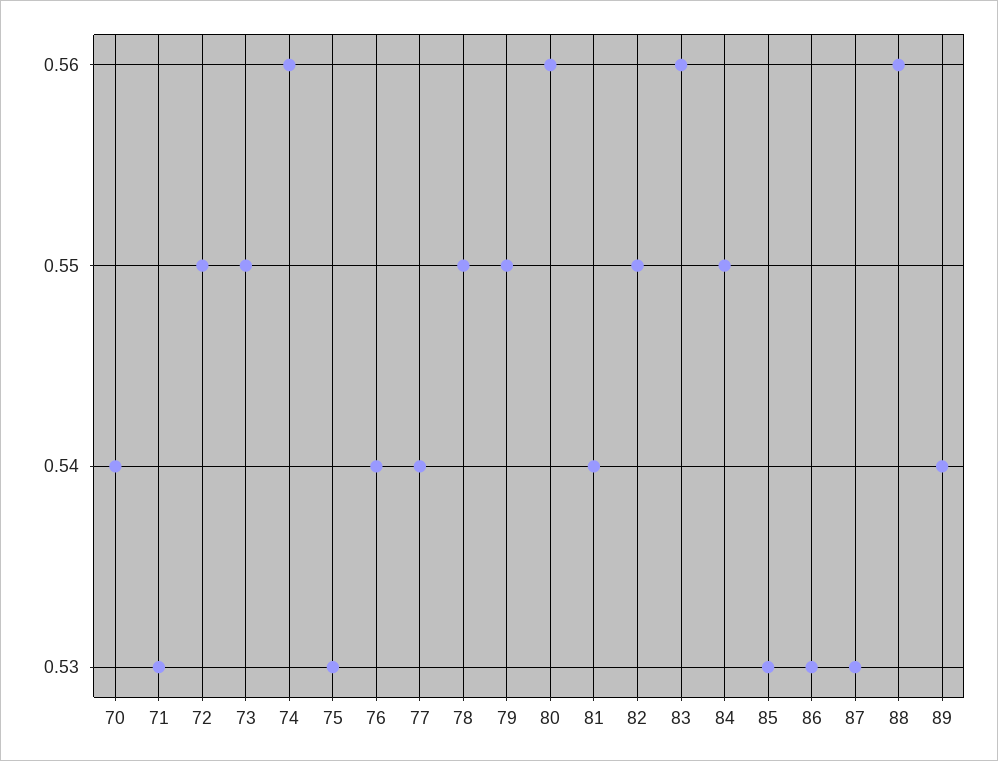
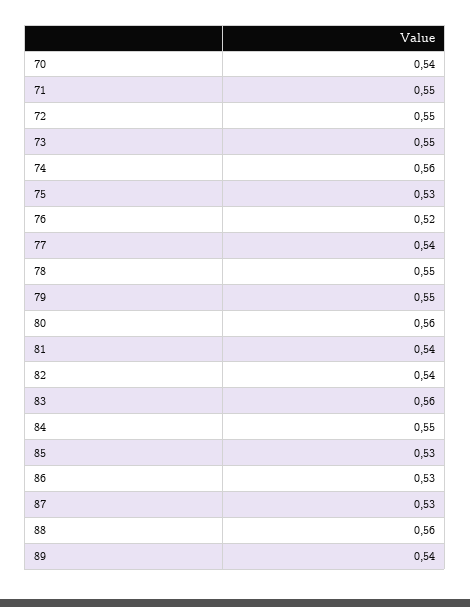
  {
    "70": 0.54,
-   "71": 0.53,
+   "71": 0.55,
    "72": 0.55,
    "73": 0.55,
    "74": 0.56,
    "75": 0.53,
-   "76": 0.54,
+   "76": 0.52,
    "77": 0.54,
    "78": 0.55,
    "79": 0.55,
    "80": 0.56,
    "81": 0.54,
-   "82": 0.55,
+   "82": 0.54,
    "83": 0.56,
    "84": 0.55,
    "85": 0.53,
    "86": 0.53,
    "87": 0.53,
    "88": 0.56,
    "89": 0.54
  }

